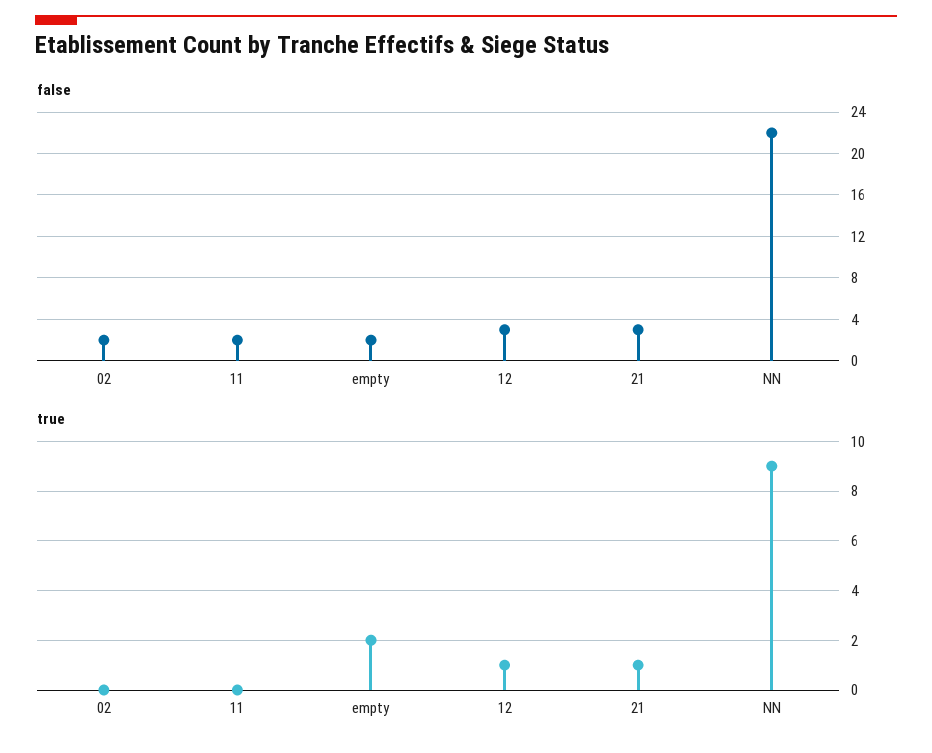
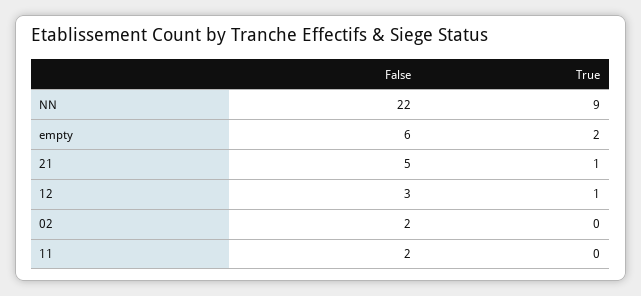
  {
    "false": {
      "02": 2,
      "11": 2,
-     "empty": 2,
+     "empty": 6,
      "12": 3,
-     "21": 3,
+     "21": 5,
      "NN": 22
    },
    "true": {
      "02": 0,
      "11": 0,
      "empty": 2,
      "12": 1,
      "21": 1,
      "NN": 9
    }
  }

